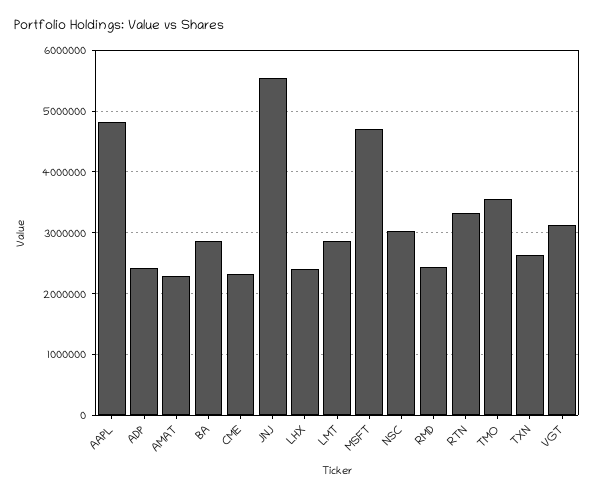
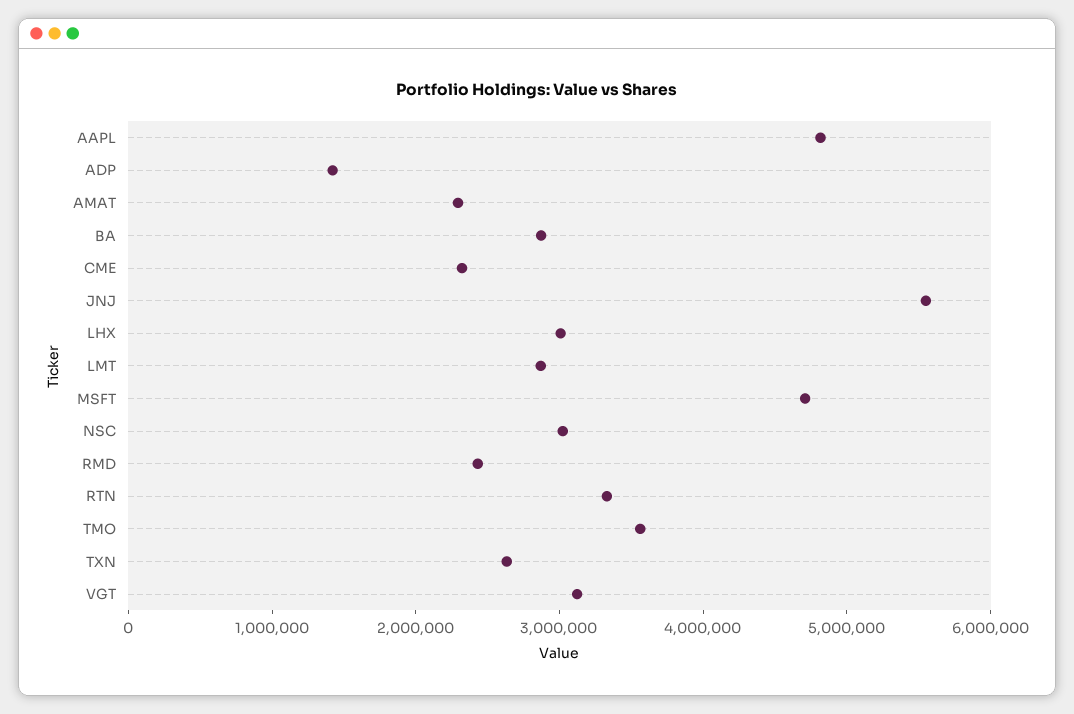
  {
    "AAPL": 4800000,
-   "ADP": 2400000,
+   "ADP": 1400000,
    "AMAT": 2300000,
    "BA": 2900000,
    "CME": 2300000,
    "JNJ": 5600000,
-   "LHX": 2400000,
+   "LHX": 3000000,
    "LMT": 2900000,
    "MSFT": 4700000,
    "NSC": 3000000,
    "RMD": 2400000,
    "RTN": 3300000,
    "TMO": 3600000,
    "TXN": 2600000,
    "VGT": 3100000
  }

